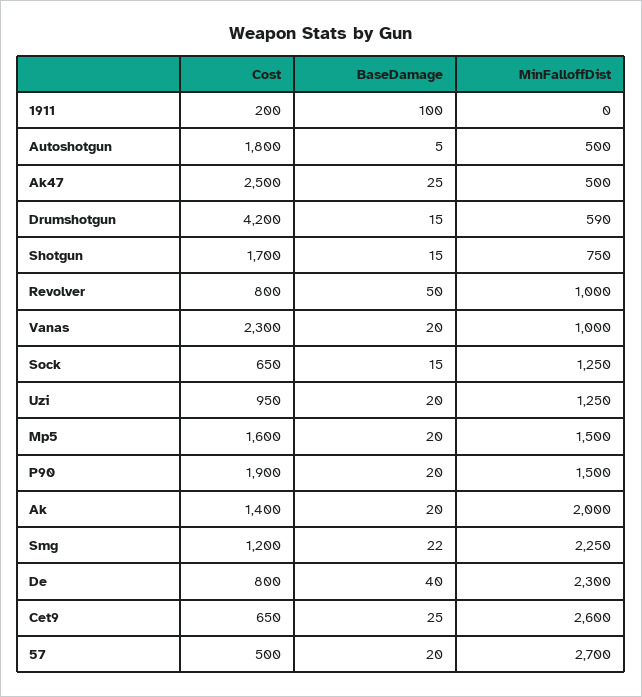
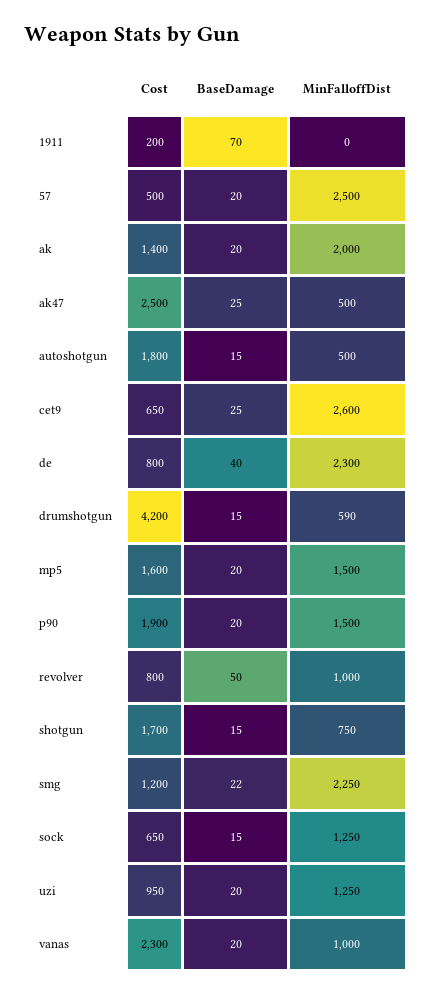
  {
    "Cost": {
      "1911": 200,
      "Autoshotgun": 1800,
      "Ak47": 2500,
      "Drumshotgun": 4200,
      "Shotgun": 1700,
      "Revolver": 800,
      "Vanas": 2300,
      "Sock": 650,
      "Uzi": 950,
      "Mp5": 1600,
      "P90": 1900,
      "Ak": 1400,
      "Smg": 1200,
      "De": 800,
      "Cet9": 650,
      "57": 500
    },
    "BaseDamage": {
-     "1911": 100,
+     "1911": 70,
-     "Autoshotgun": 5,
+     "Autoshotgun": 15,
      "Ak47": 25,
      "Drumshotgun": 15,
      "Shotgun": 15,
      "Revolver": 50,
      "Vanas": 20,
      "Sock": 15,
      "Uzi": 20,
      "Mp5": 20,
      "P90": 20,
      "Ak": 20,
      "Smg": 22,
      "De": 40,
      "Cet9": 25,
      "57": 20
    },
    "MinFalloffDist": {
      "1911": 0,
      "Autoshotgun": 500,
      "Ak47": 500,
      "Drumshotgun": 590,
      "Shotgun": 750,
      "Revolver": 1000,
      "Vanas": 1000,
      "Sock": 1250,
      "Uzi": 1250,
      "Mp5": 1500,
      "P90": 1500,
      "Ak": 2000,
      "Smg": 2250,
      "De": 2300,
      "Cet9": 2600,
-     "57": 2700
+     "57": 2500
    }
  }

